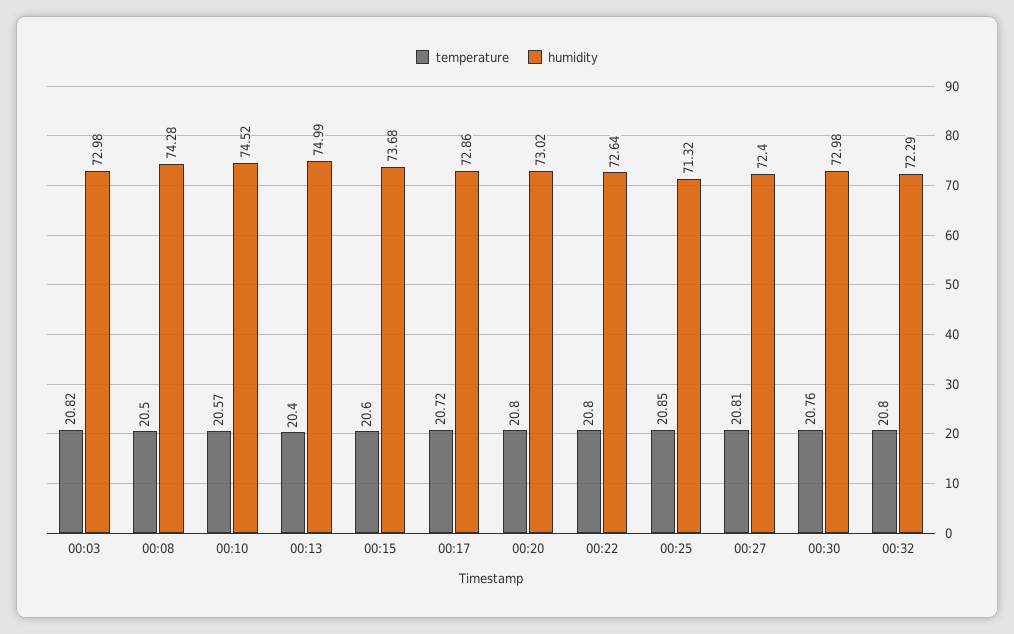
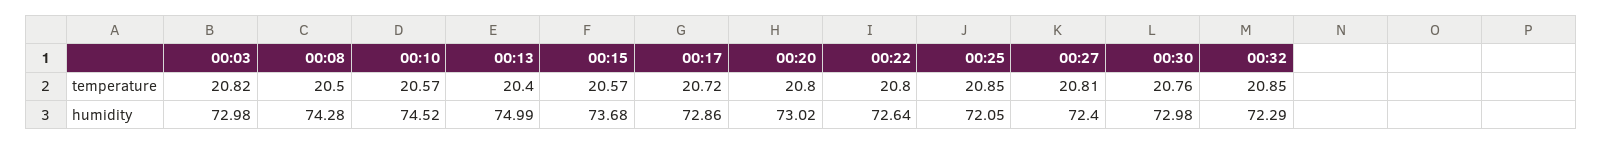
  {
    "temperature": {
      "00:03": 20.82,
      "00:08": 20.5,
      "00:10": 20.57,
      "00:13": 20.4,
-     "00:15": 20.6,
+     "00:15": 20.57,
      "00:17": 20.72,
      "00:20": 20.8,
      "00:22": 20.8,
      "00:25": 20.85,
      "00:27": 20.81,
      "00:30": 20.76,
-     "00:32": 20.8
+     "00:32": 20.85
    },
    "humidity": {
      "00:03": 72.98,
      "00:08": 74.28,
      "00:10": 74.52,
      "00:13": 74.99,
      "00:15": 73.68,
      "00:17": 72.86,
      "00:20": 73.02,
      "00:22": 72.64,
-     "00:25": 71.32,
+     "00:25": 72.05,
      "00:27": 72.4,
      "00:30": 72.98,
      "00:32": 72.29
    }
  }

